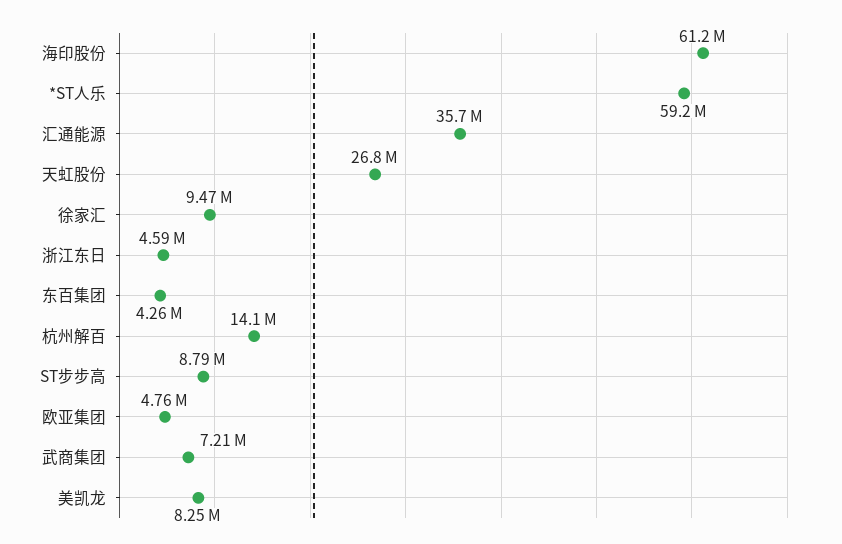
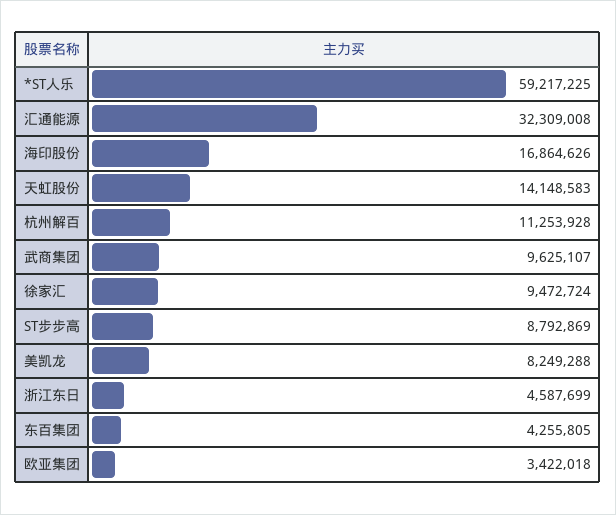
  {
-   "海印股份": 61200000,
+   "海印股份": 16864626,
    "*ST人乐": 59217225,
-   "汇通能源": 35700000,
+   "汇通能源": 32309008,
-   "天虹股份": 26800000,
+   "天虹股份": 14148583,
    "徐家汇": 9472724,
    "浙江东日": 4587699,
    "东百集团": 4255805,
-   "杭州解百": 14100000,
+   "杭州解百": 11253928,
    "ST步步高": 8792869,
-   "欧亚集团": 4760000,
+   "欧亚集团": 3422018,
-   "武商集团": 7210000,
+   "武商集团": 9625107,
    "美凯龙": 8249288
  }

